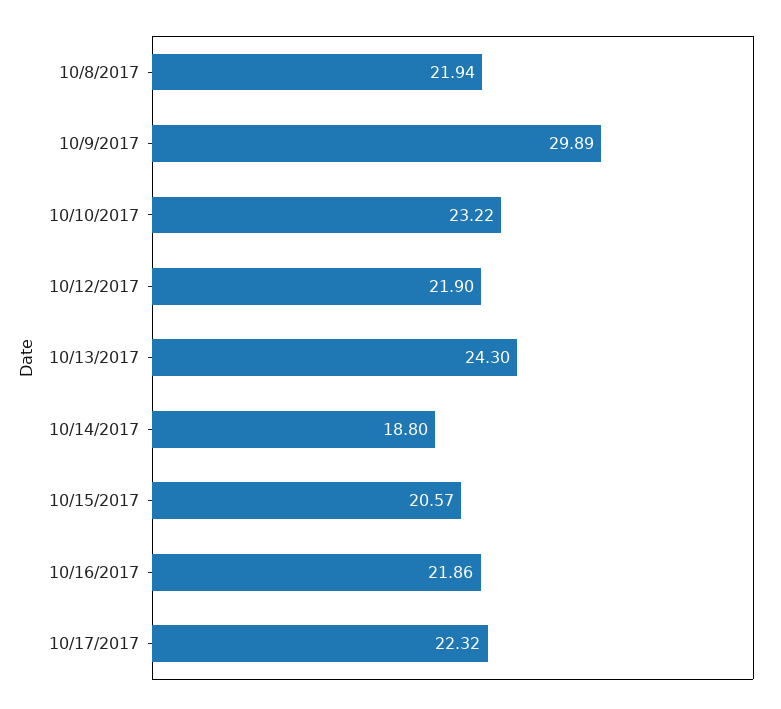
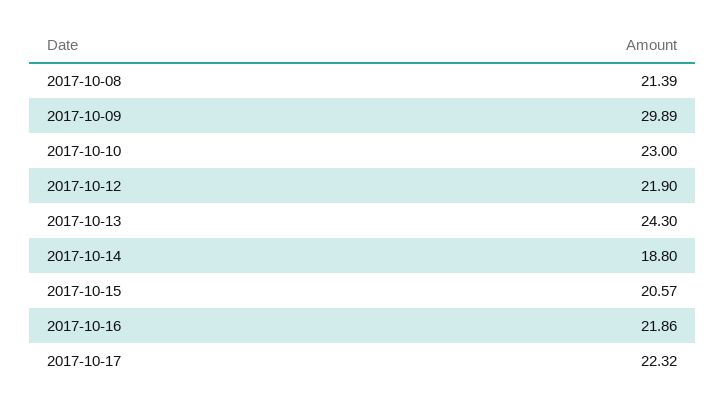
  {
-   "10/8/2017": 21.94,
+   "10/8/2017": 21.39,
    "10/9/2017": 29.89,
-   "10/10/2017": 23.22,
+   "10/10/2017": 23,
    "10/12/2017": 21.9,
    "10/13/2017": 24.3,
    "10/14/2017": 18.8,
    "10/15/2017": 20.57,
    "10/16/2017": 21.86,
    "10/17/2017": 22.32
  }

